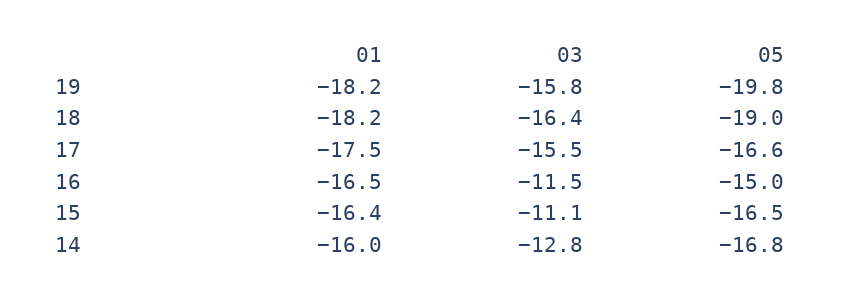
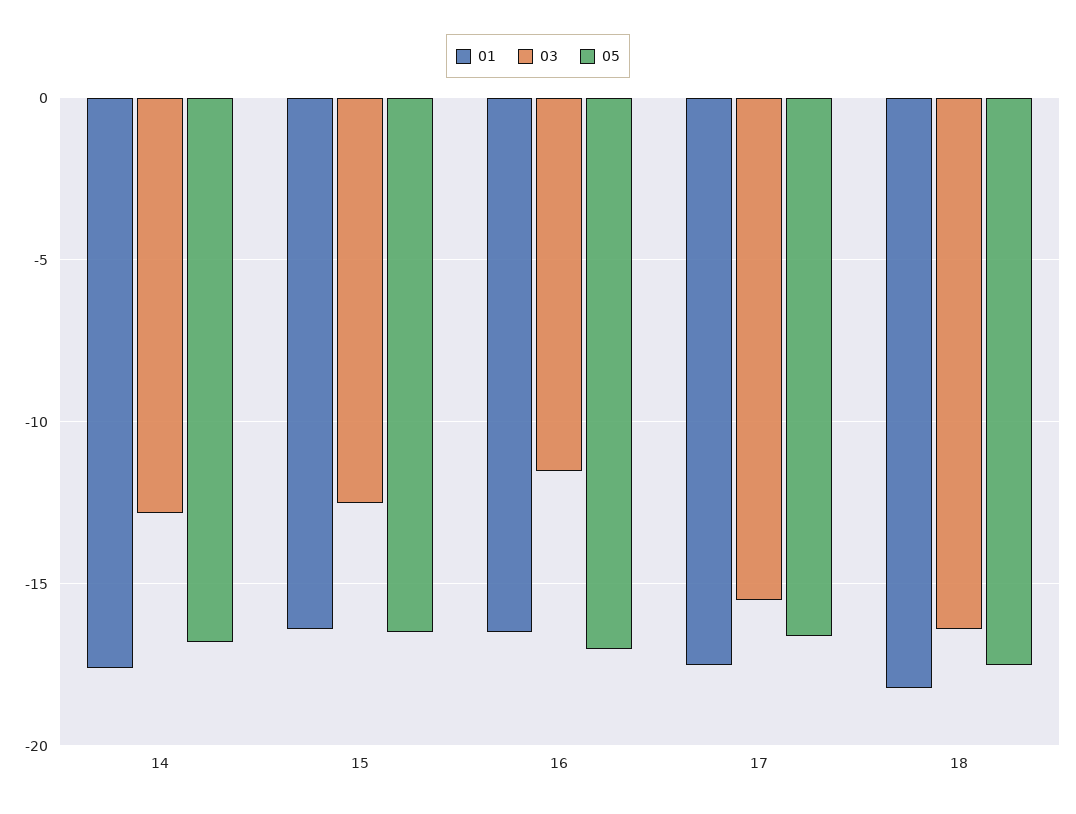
  {
    "01": {
-     "19": -18.2,
      "18": -18.2,
      "17": -17.5,
      "16": -16.5,
      "15": -16.4,
-     "14": -16
+     "14": -17.5
    },
    "03": {
-     "19": -15.8,
      "18": -16.4,
      "17": -15.5,
      "16": -11.5,
-     "15": -11.1,
+     "15": -12.5,
      "14": -12.8
    },
    "05": {
-     "19": -19.8,
-     "18": -19,
+     "18": -17.5,
      "17": -16.6,
-     "16": -15,
+     "16": -17,
      "15": -16.5,
      "14": -16.8
    }
  }

